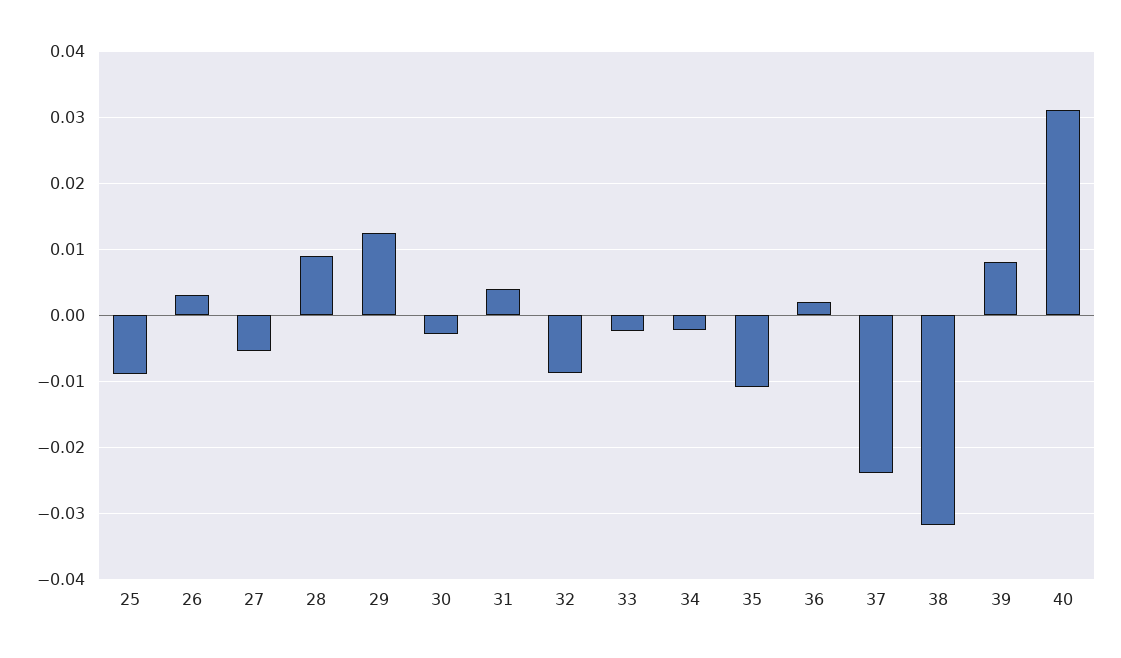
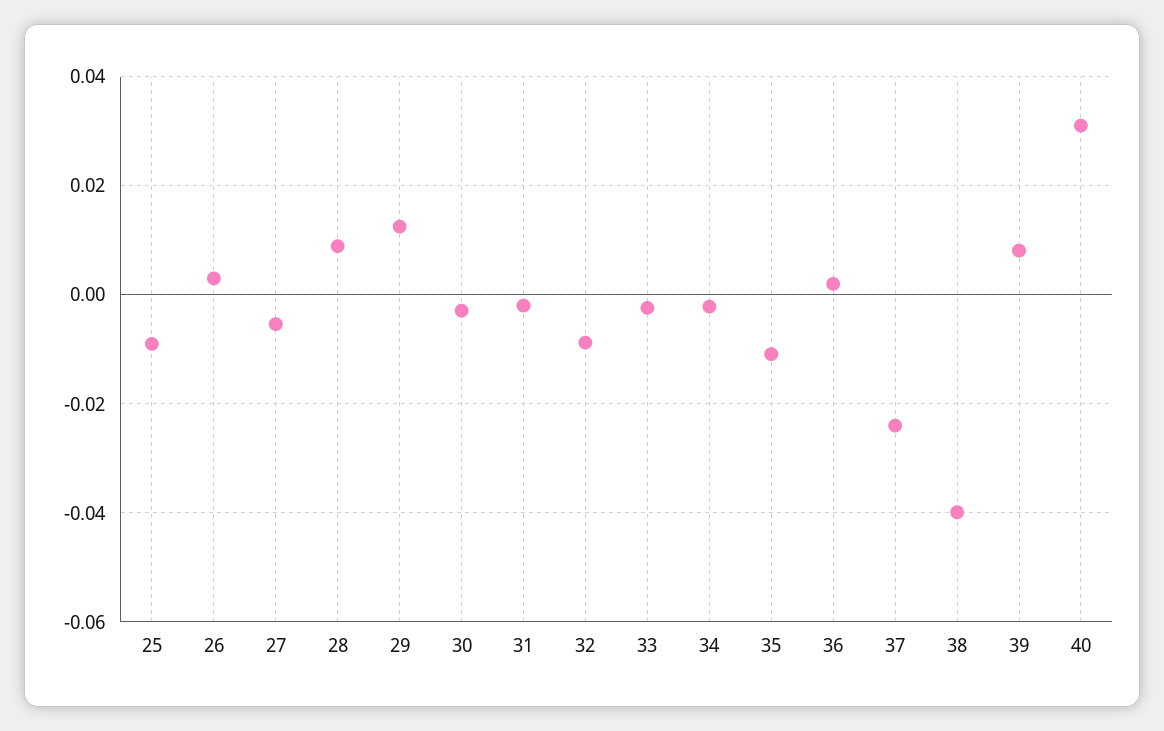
  {
    "25": -0.009,
    "26": 0.003,
    "27": -0.005,
    "28": 0.009,
    "29": 0.013,
    "30": -0.003,
-   "31": 0.004,
+   "31": -0.002,
    "32": -0.009,
    "33": -0.002,
    "34": -0.002,
    "35": -0.011,
    "36": 0.002,
    "37": -0.024,
-   "38": -0.032,
+   "38": -0.04,
    "39": 0.008,
    "40": 0.031
  }

